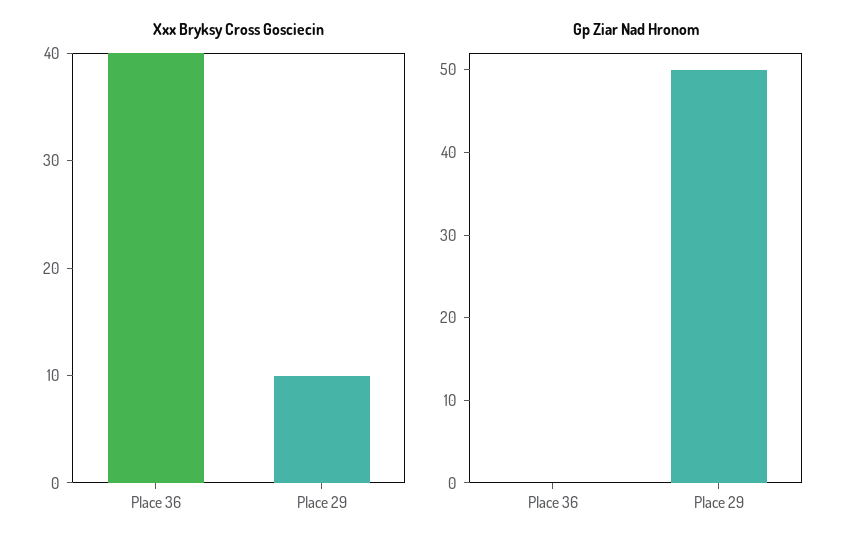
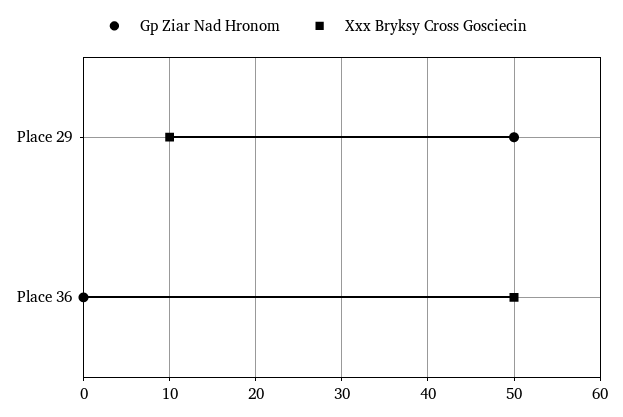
  {
    "Xxx Bryksy Cross Gosciecin": {
-     "Place 36": 40,
+     "Place 36": 50,
      "Place 29": 10
    },
    "Gp Ziar Nad Hronom": {
      "Place 36": 0,
      "Place 29": 50
    }
  }

